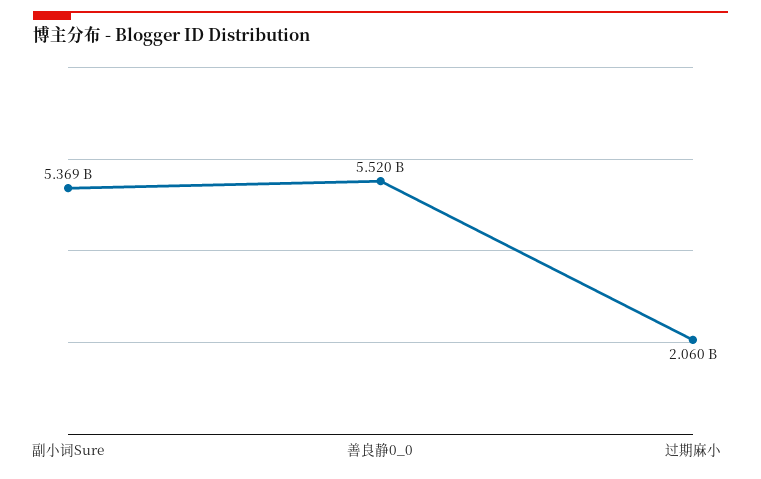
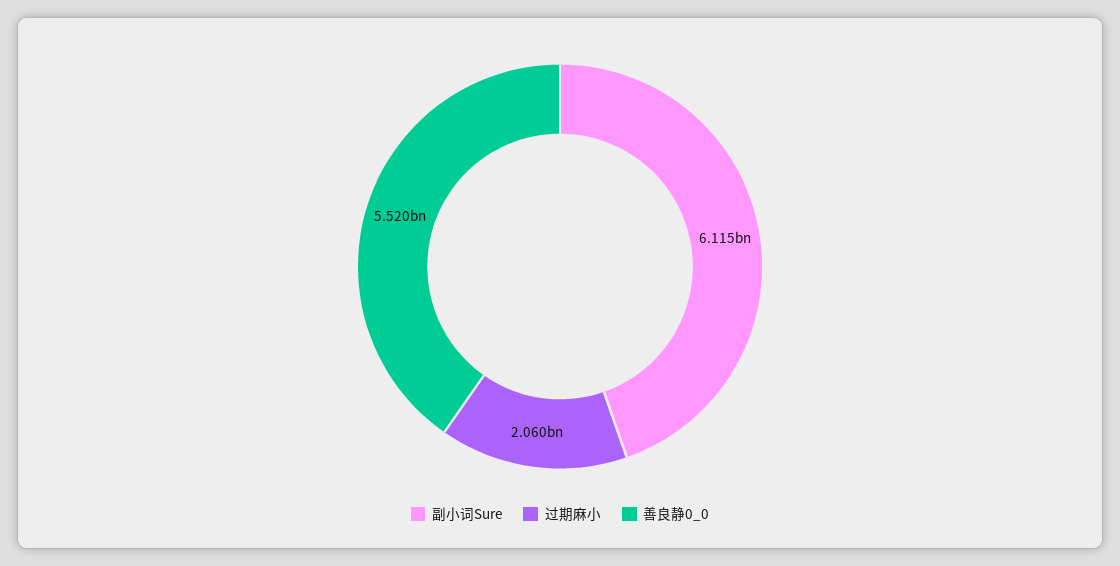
  {
-   "副小词Sure": 5369000000,
+   "副小词Sure": 6115000000,
    "善良静0_0": 5520000000,
    "过期麻小": 2060000000
  }

